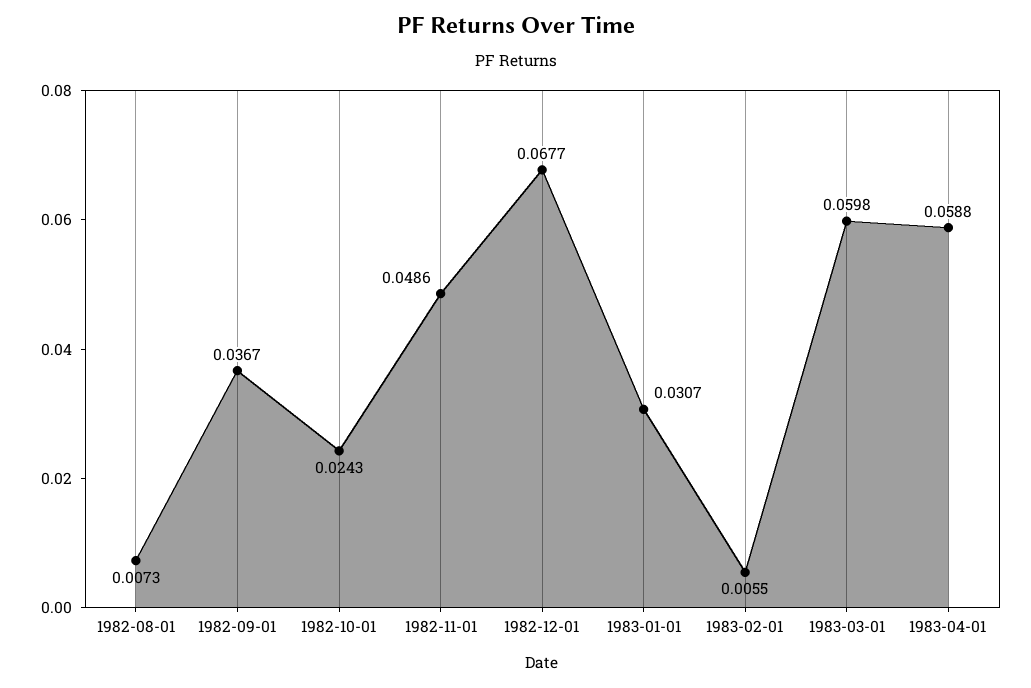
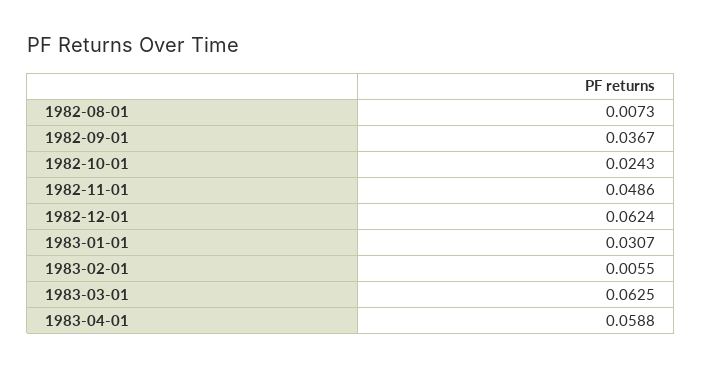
  {
    "1982-08-01": 0.0073,
    "1982-09-01": 0.0367,
    "1982-10-01": 0.0243,
    "1982-11-01": 0.0486,
-   "1982-12-01": 0.0677,
+   "1982-12-01": 0.0624,
    "1983-01-01": 0.0307,
    "1983-02-01": 0.0055,
-   "1983-03-01": 0.0598,
+   "1983-03-01": 0.0625,
    "1983-04-01": 0.0588
  }

